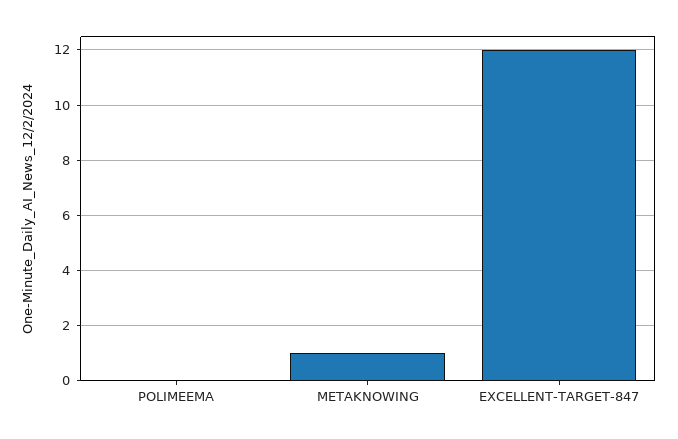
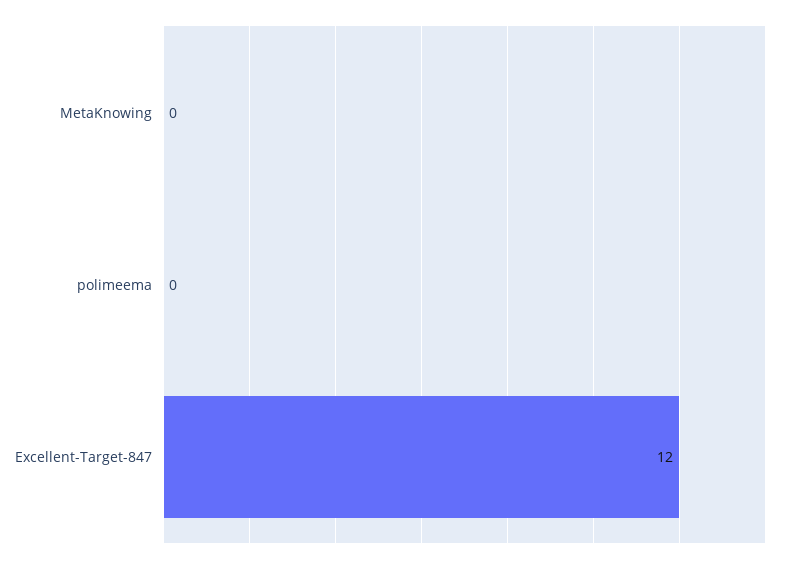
  {
    "POLIMEEMA": 0,
-   "METAKNOWING": 1,
+   "METAKNOWING": 0,
    "EXCELLENT-TARGET-847": 12
  }

